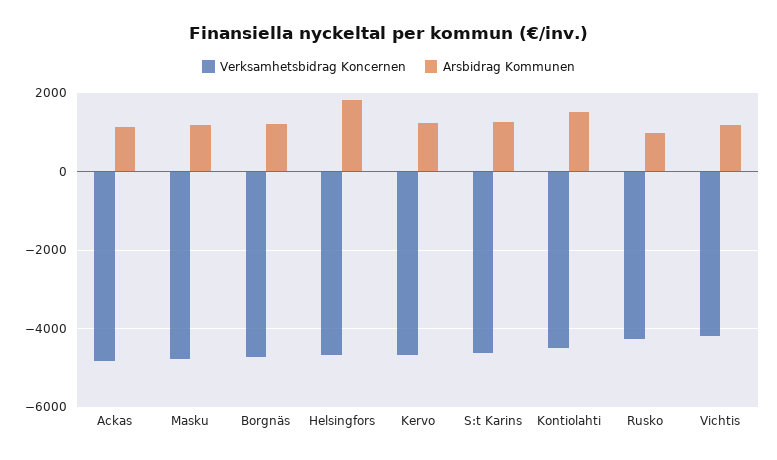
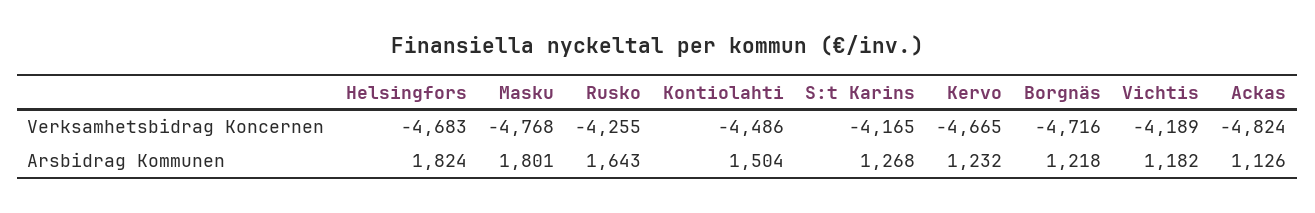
  {
    "Verksamhetsbidrag Koncernen": {
      "Ackas": -4824,
      "Masku": -4768,
      "Borgnäs": -4716,
      "Helsingfors": -4683,
      "Kervo": -4665,
-     "S:t Karins": -4600,
+     "S:t Karins": -4165,
      "Kontiolahti": -4486,
      "Rusko": -4255,
      "Vichtis": -4189
    },
    "Arsbidrag Kommunen": {
      "Ackas": 1126,
-     "Masku": 1200,
+     "Masku": 1801,
      "Borgnäs": 1218,
      "Helsingfors": 1824,
      "Kervo": 1232,
      "S:t Karins": 1268,
      "Kontiolahti": 1504,
-     "Rusko": 1000,
+     "Rusko": 1643,
      "Vichtis": 1182
    }
  }

